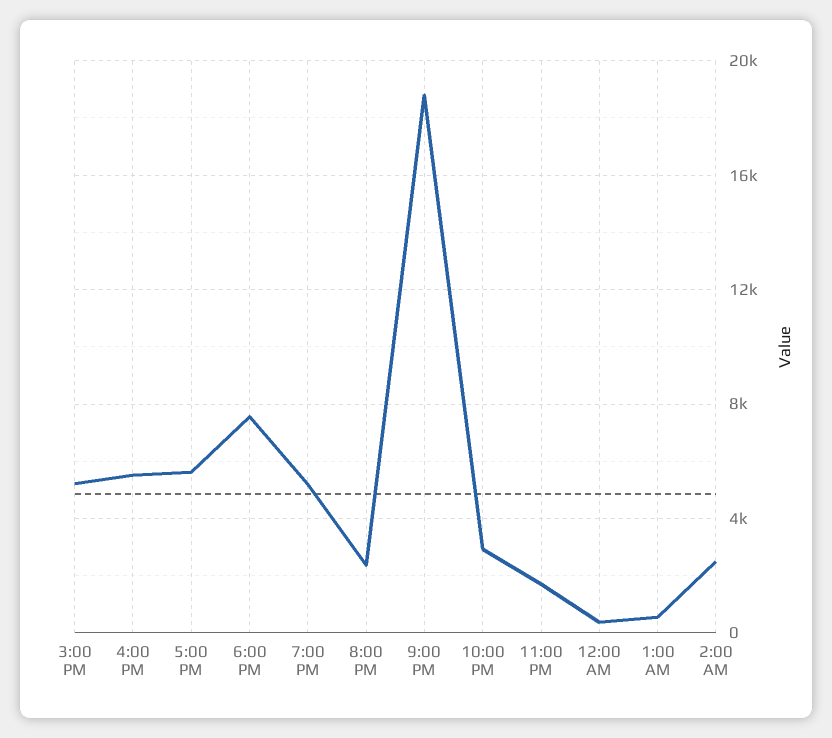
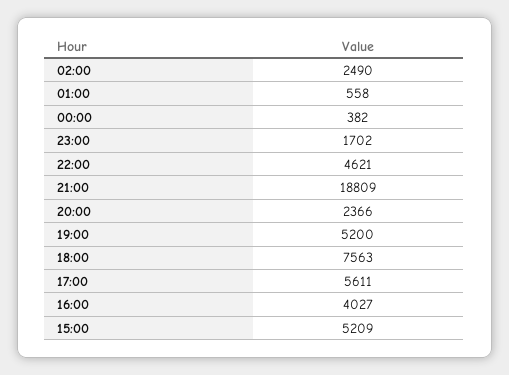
  {
    "3:00 PM": 5209,
-   "4:00 PM": 5500,
+   "4:00 PM": 4027,
    "5:00 PM": 5611,
    "6:00 PM": 7563,
    "7:00 PM": 5200,
    "8:00 PM": 2366,
    "9:00 PM": 18809,
-   "10:00 PM": 3000,
+   "10:00 PM": 4621,
    "11:00 PM": 1702,
    "12:00 AM": 382,
    "1:00 AM": 558,
    "2:00 AM": 2490
  }

